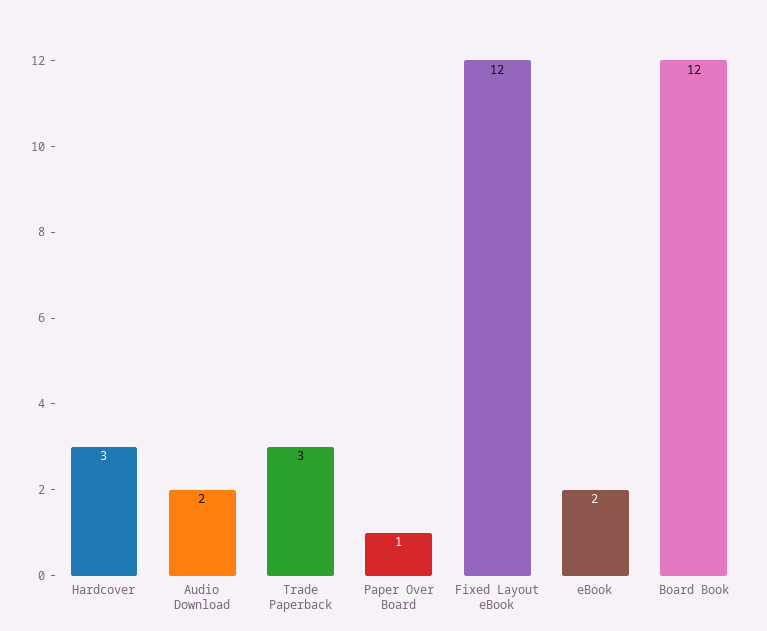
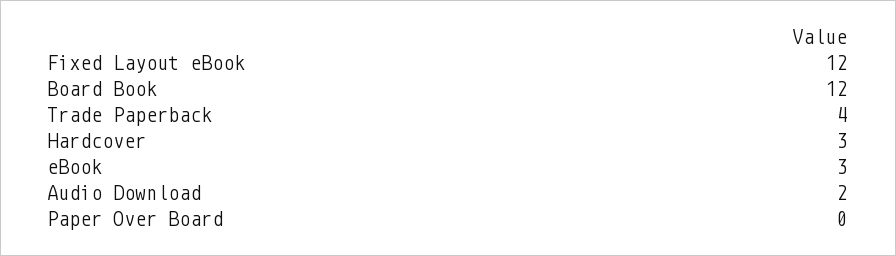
  {
    "Hardcover": 3,
    "Audio Download": 2,
-   "Trade Paperback": 3,
+   "Trade Paperback": 4,
-   "Paper Over Board": 1,
+   "Paper Over Board": 0,
    "Fixed Layout eBook": 12,
-   "eBook": 2,
+   "eBook": 3,
    "Board Book": 12
  }

